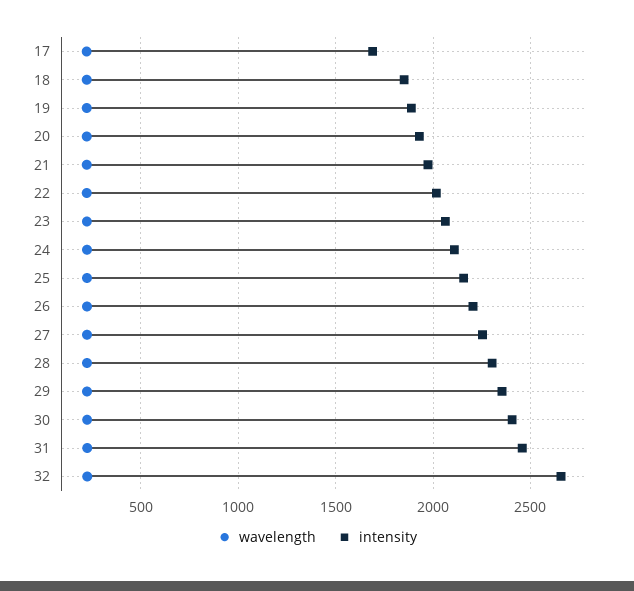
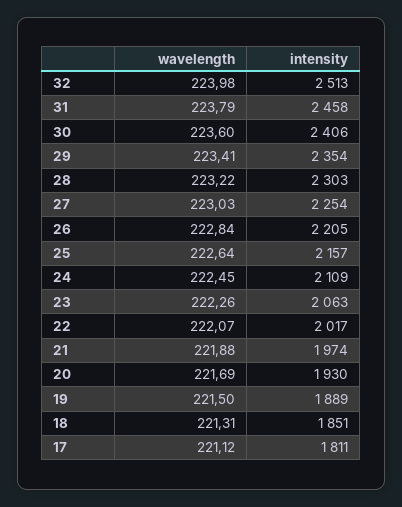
  {
    "wavelength": {
      "17": 221.12,
      "18": 221.31,
      "19": 221.5,
      "20": 221.69,
      "21": 221.88,
      "22": 222.07,
      "23": 222.26,
      "24": 222.45,
      "25": 222.64,
      "26": 222.84,
      "27": 223.03,
      "28": 223.22,
      "29": 223.41,
      "30": 223.6,
      "31": 223.79,
      "32": 223.98
    },
    "intensity": {
-     "17": 1700,
+     "17": 1811,
      "18": 1851,
      "19": 1889,
      "20": 1930,
      "21": 1974,
      "22": 2017,
      "23": 2063,
      "24": 2109,
      "25": 2157,
      "26": 2205,
      "27": 2254,
      "28": 2303,
      "29": 2354,
      "30": 2406,
      "31": 2458,
-     "32": 2650
+     "32": 2513
    }
  }

